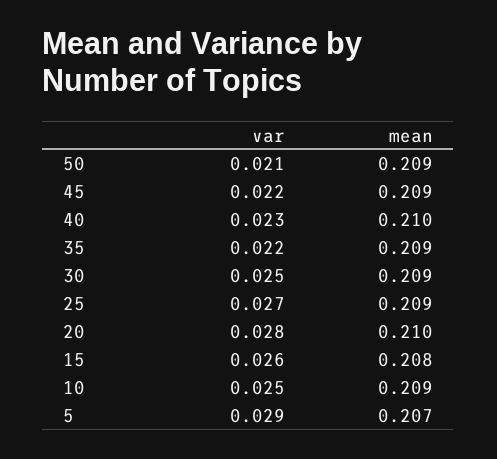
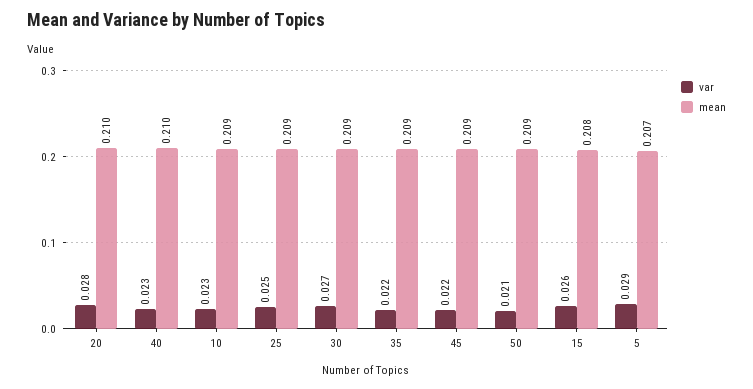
  {
    "var": {
      "50": 0.021,
      "45": 0.022,
      "40": 0.023,
      "35": 0.022,
-     "30": 0.025,
+     "30": 0.027,
-     "25": 0.027,
+     "25": 0.025,
      "20": 0.028,
      "15": 0.026,
-     "10": 0.025,
+     "10": 0.023,
      "5": 0.029
    },
    "mean": {
      "50": 0.209,
      "45": 0.209,
      "40": 0.21,
      "35": 0.209,
      "30": 0.209,
      "25": 0.209,
      "20": 0.21,
      "15": 0.208,
      "10": 0.209,
      "5": 0.207
    }
  }

